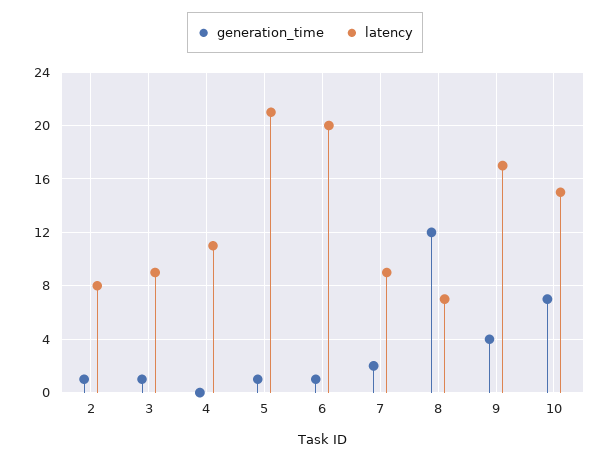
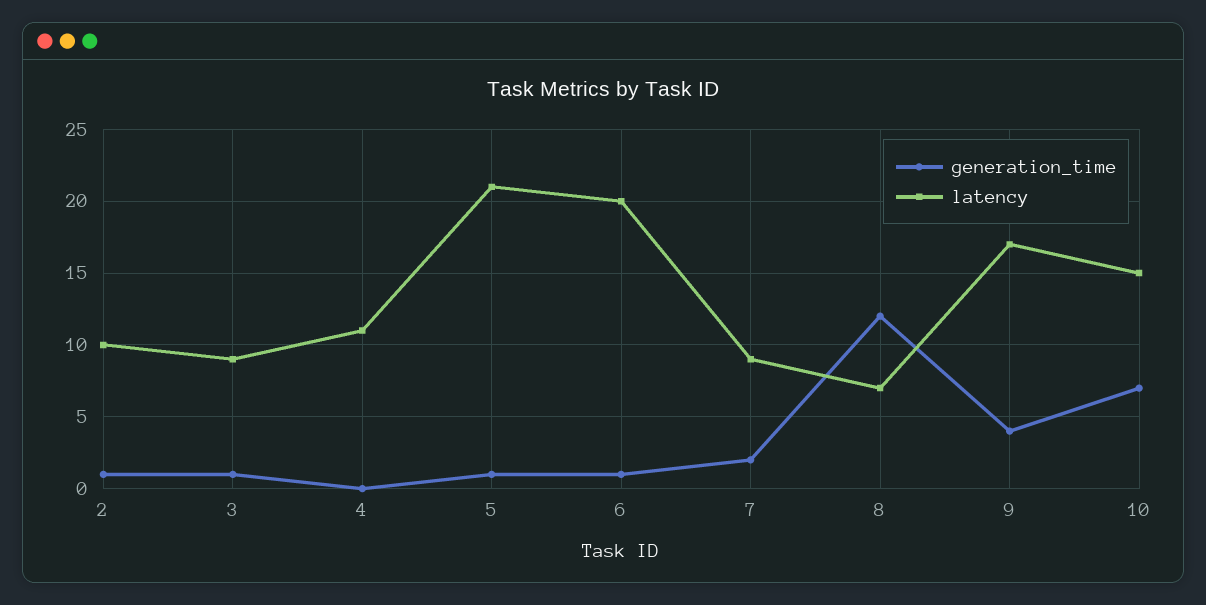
  {
    "generation_time": {
      "2": 1,
      "3": 1,
      "4": 0,
      "5": 1,
      "6": 1,
      "7": 2,
      "8": 12,
      "9": 4,
      "10": 7
    },
    "latency": {
-     "2": 8,
+     "2": 10,
      "3": 9,
      "4": 11,
      "5": 21,
      "6": 20,
      "7": 9,
      "8": 7,
      "9": 17,
      "10": 15
    }
  }

